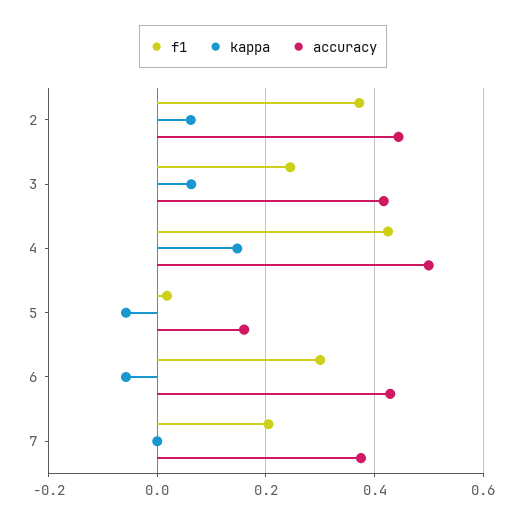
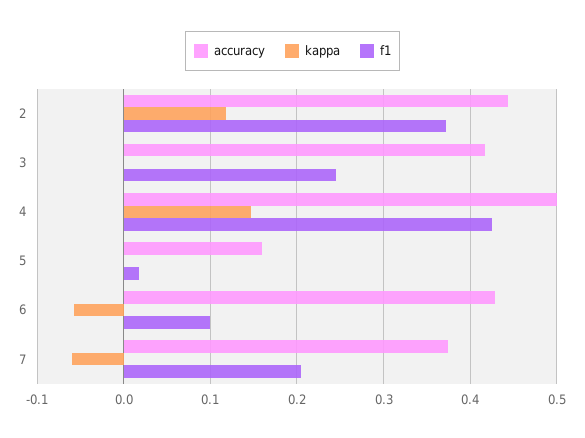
  {
    "f1": {
      "2": 0.37,
      "3": 0.25,
      "4": 0.43,
      "5": 0.02,
-     "6": 0.3,
+     "6": 0.1,
      "7": 0.21
    },
    "kappa": {
-     "2": 0.06,
+     "2": 0.12,
-     "3": 0.06,
+     "3": 0,
      "4": 0.15,
-     "5": -0.06,
+     "5": 0,
      "6": -0.06,
-     "7": 0
+     "7": -0.06
    },
    "accuracy": {
      "2": 0.44,
      "3": 0.42,
      "4": 0.5,
      "5": 0.16,
      "6": 0.43,
      "7": 0.38
    }
  }

